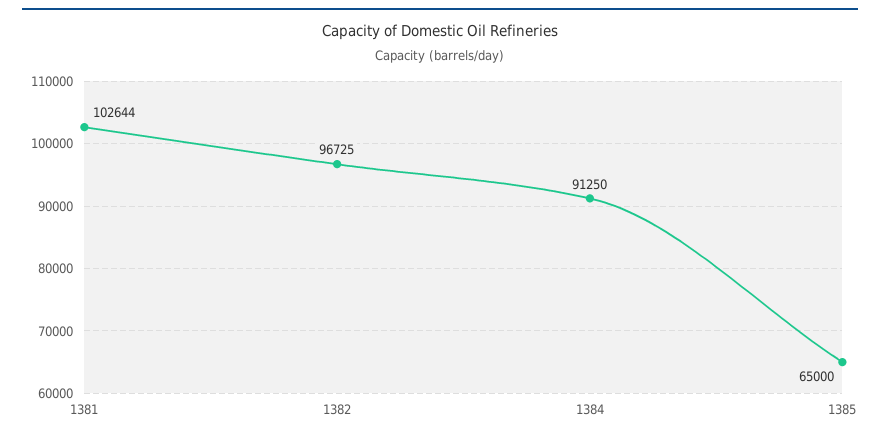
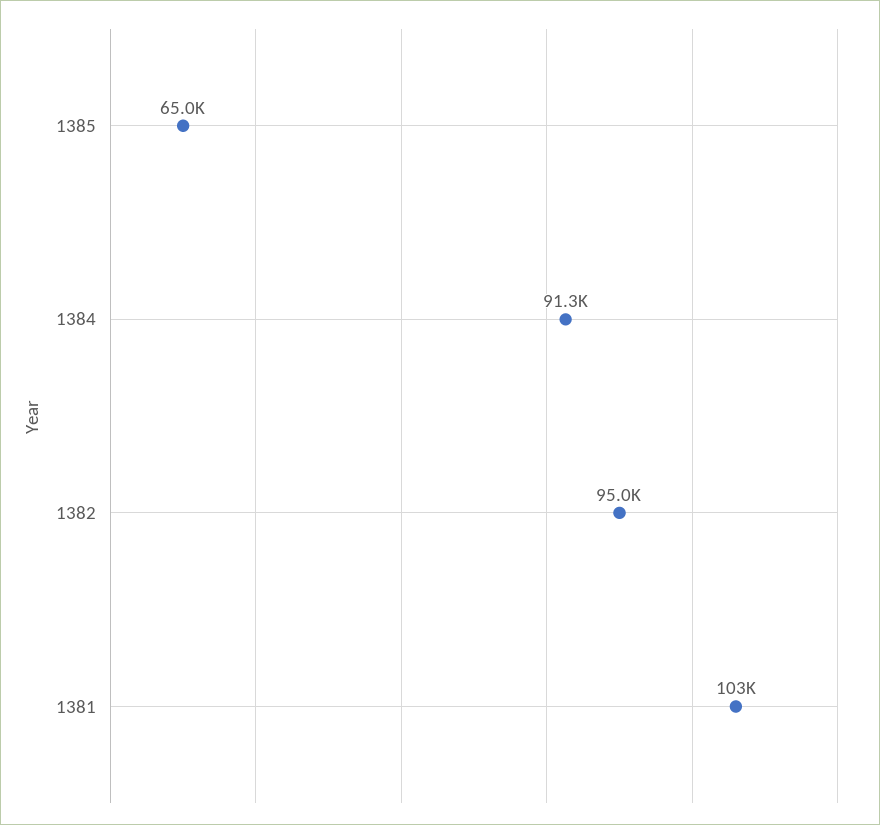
  {
    "1381": 102644,
-   "1382": 96725,
+   "1382": 95000,
    "1384": 91250,
    "1385": 65000
  }

